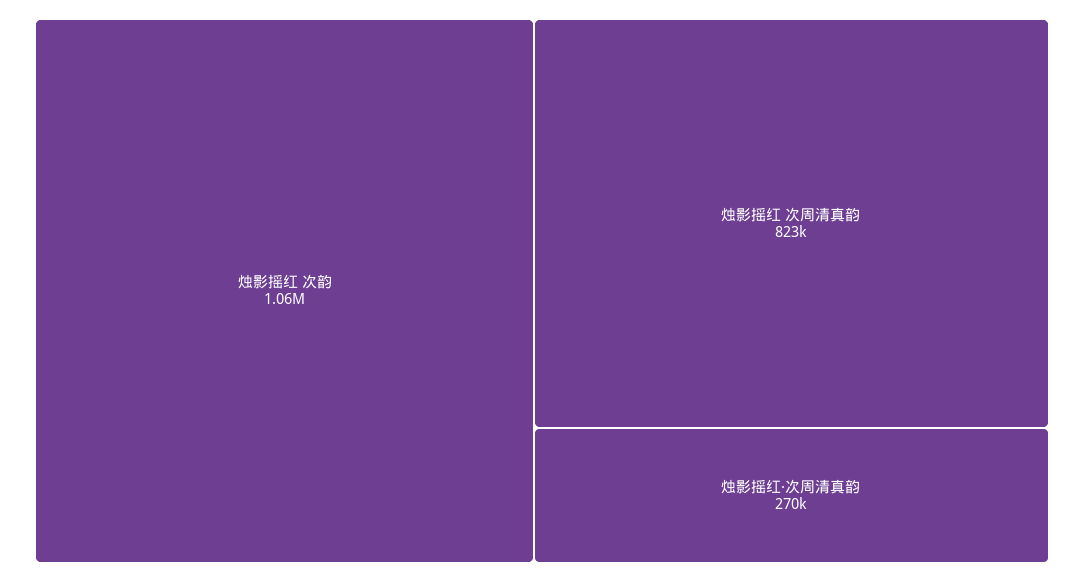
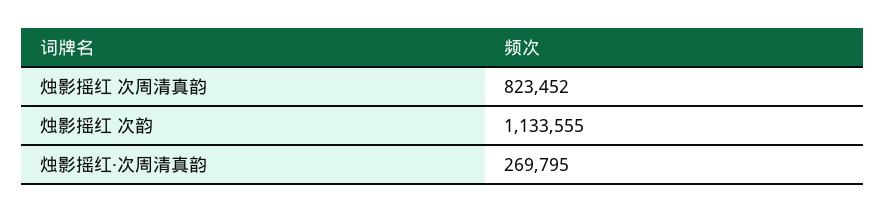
  {
-   "烛影摇红 次韵": 1060000,
+   "烛影摇红 次韵": 1133555,
    "烛影摇红 次周清真韵": 823452,
    "烛影摇红·次周清真韵": 269795
  }

